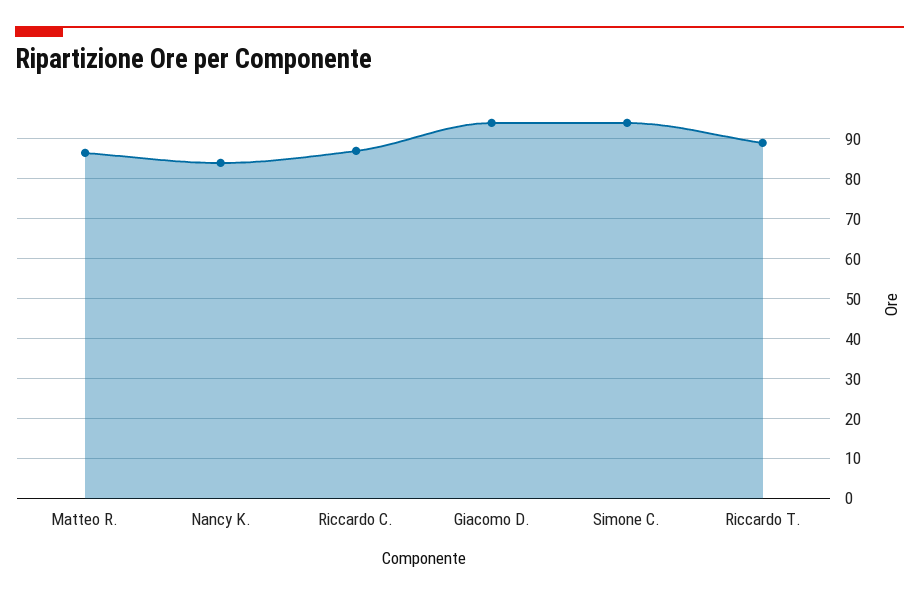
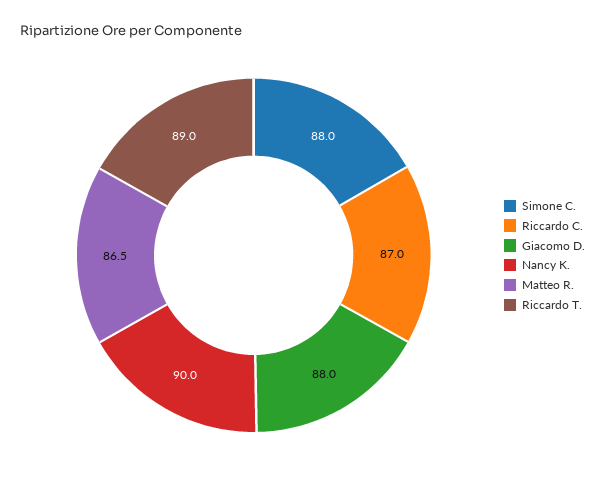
  {
    "Matteo R.": 86.5,
-   "Nancy K.": 84,
+   "Nancy K.": 90,
    "Riccardo C.": 87,
-   "Giacomo D.": 94,
+   "Giacomo D.": 88,
-   "Simone C.": 94,
+   "Simone C.": 88,
    "Riccardo T.": 89
  }

